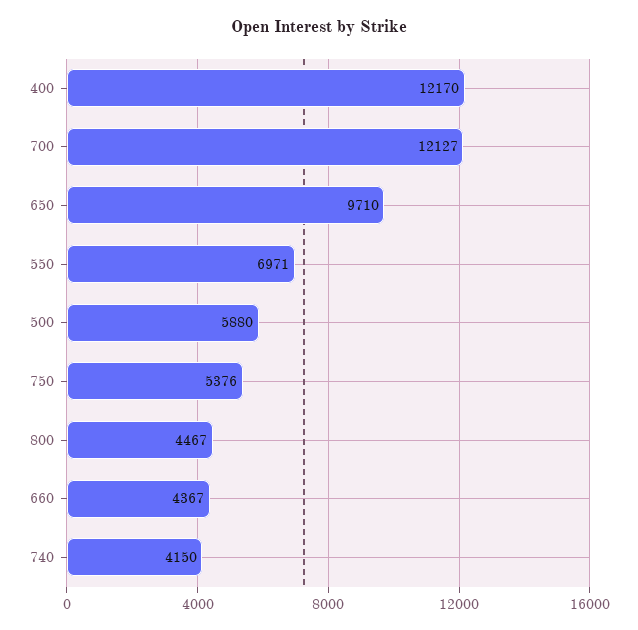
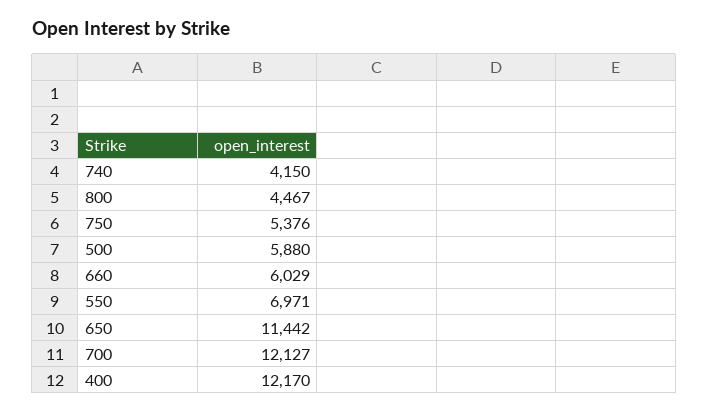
  {
    "400": 12170,
    "700": 12127,
-   "650": 9710,
+   "650": 11442,
    "550": 6971,
    "500": 5880,
    "750": 5376,
    "800": 4467,
-   "660": 4367,
+   "660": 6029,
    "740": 4150
  }

